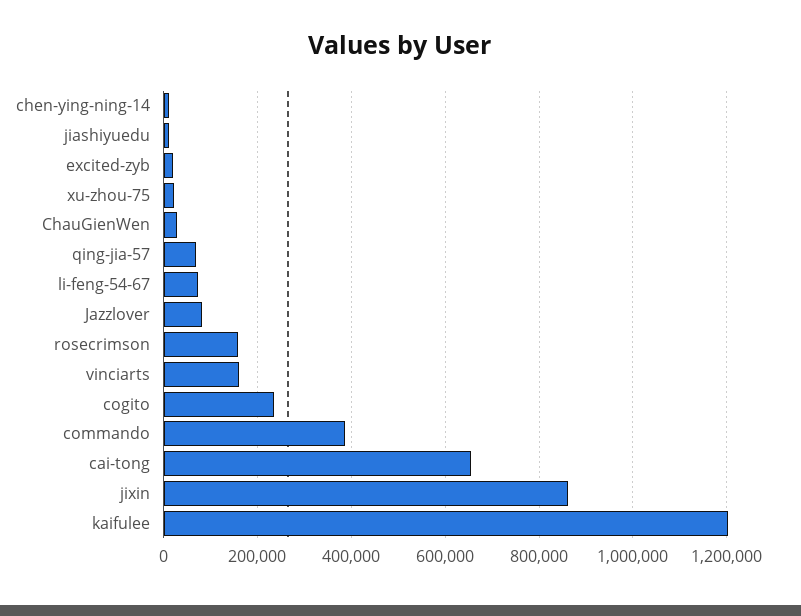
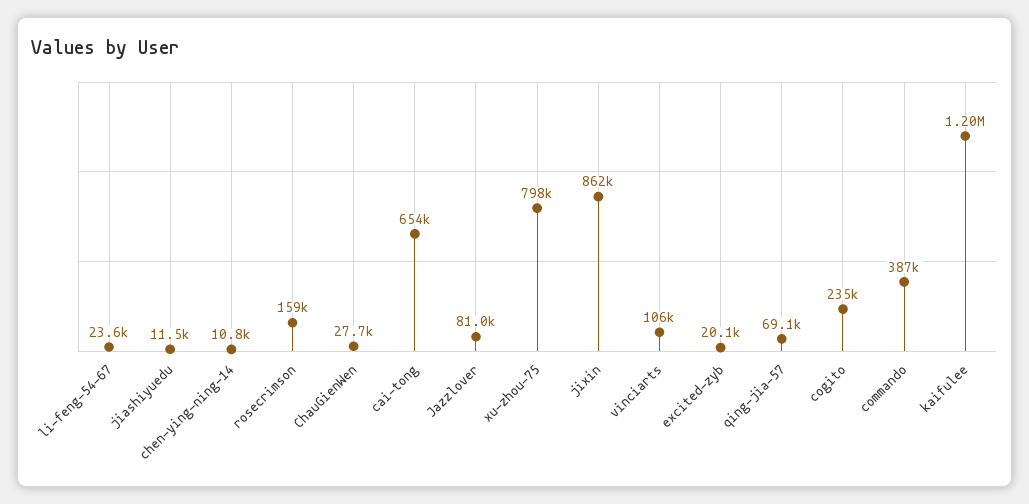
  {
    "chen-ying-ning-14": 10800,
    "jiashiyuedu": 11500,
    "excited-zyb": 20100,
-   "xu-zhou-75": 20000,
+   "xu-zhou-75": 798000,
    "ChauGienWen": 27700,
    "qing-jia-57": 69100,
-   "li-feng-54-67": 80000,
+   "li-feng-54-67": 23600,
    "Jazzlover": 81000,
    "rosecrimson": 159000,
-   "vinciarts": 160000,
+   "vinciarts": 106000,
    "cogito": 235000,
    "commando": 387000,
    "cai-tong": 654000,
    "jixin": 862000,
    "kaifulee": 1200000
  }

